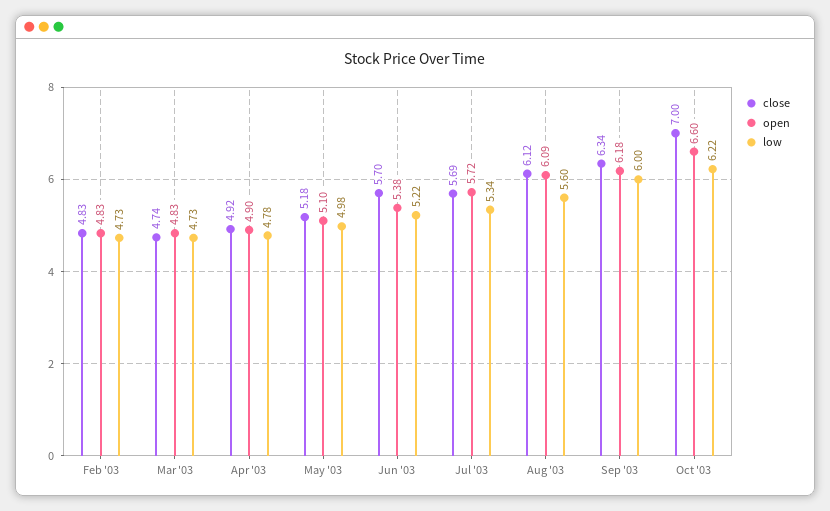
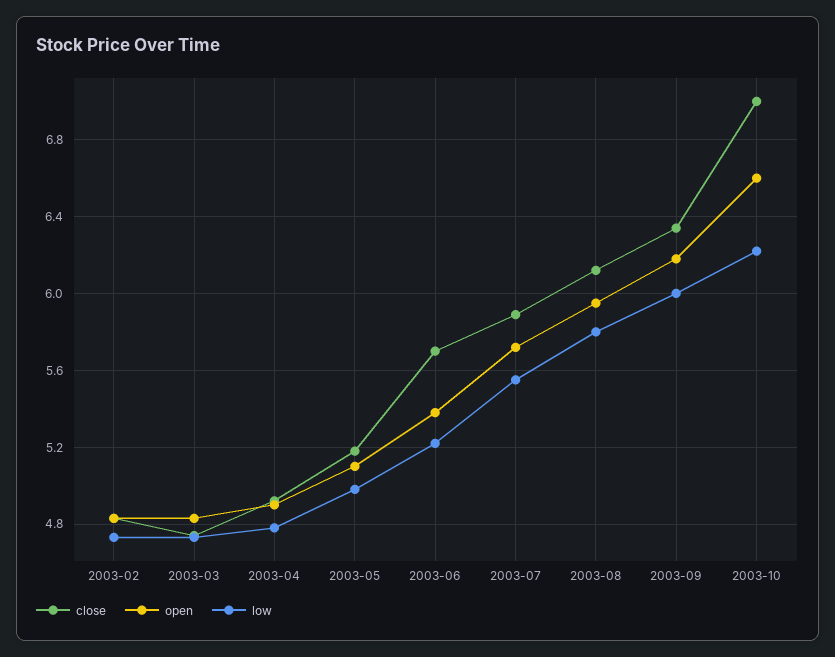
  {
    "close": {
      "Feb '03": 4.83,
      "Mar '03": 4.74,
      "Apr '03": 4.92,
      "May '03": 5.18,
      "Jun '03": 5.7,
-     "Jul '03": 5.69,
+     "Jul '03": 5.9,
      "Aug '03": 6.12,
      "Sep '03": 6.34,
      "Oct '03": 7
    },
    "open": {
      "Feb '03": 4.83,
      "Mar '03": 4.83,
      "Apr '03": 4.9,
      "May '03": 5.1,
      "Jun '03": 5.38,
      "Jul '03": 5.72,
-     "Aug '03": 6.09,
+     "Aug '03": 5.95,
      "Sep '03": 6.18,
      "Oct '03": 6.6
    },
    "low": {
      "Feb '03": 4.73,
      "Mar '03": 4.73,
      "Apr '03": 4.78,
      "May '03": 4.98,
      "Jun '03": 5.22,
-     "Jul '03": 5.34,
+     "Jul '03": 5.55,
-     "Aug '03": 5.6,
+     "Aug '03": 5.8,
      "Sep '03": 6,
      "Oct '03": 6.22
    }
  }

